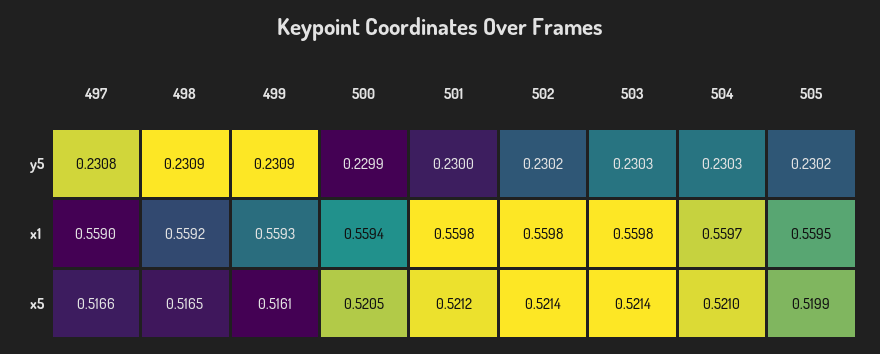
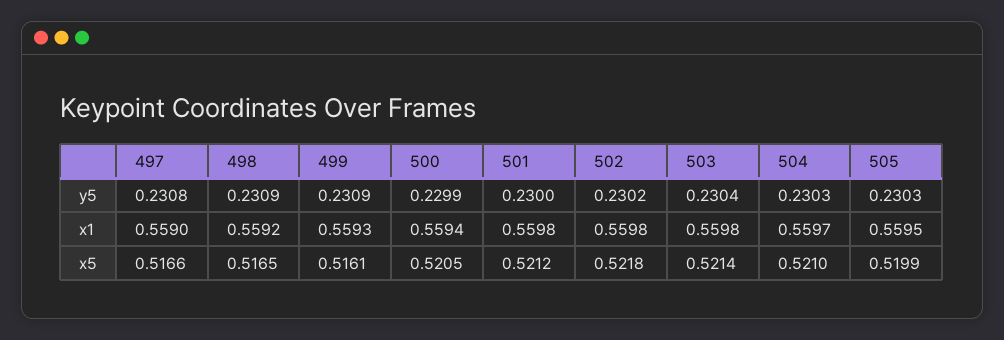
  {
    "497": {
      "y5": 0.2308,
      "x1": 0.559,
      "x5": 0.5166
    },
    "498": {
      "y5": 0.2309,
      "x1": 0.5592,
      "x5": 0.5165
    },
    "499": {
      "y5": 0.2309,
      "x1": 0.5593,
      "x5": 0.5161
    },
    "500": {
      "y5": 0.2299,
      "x1": 0.5594,
      "x5": 0.5205
    },
    "501": {
      "y5": 0.23,
      "x1": 0.5598,
      "x5": 0.5212
    },
    "502": {
      "y5": 0.2302,
      "x1": 0.5598,
-     "x5": 0.5214
+     "x5": 0.5218
    },
    "503": {
-     "y5": 0.2303,
+     "y5": 0.2304,
      "x1": 0.5598,
      "x5": 0.5214
    },
    "504": {
      "y5": 0.2303,
      "x1": 0.5597,
      "x5": 0.521
    },
    "505": {
-     "y5": 0.2302,
+     "y5": 0.2303,
      "x1": 0.5595,
      "x5": 0.5199
    }
  }

